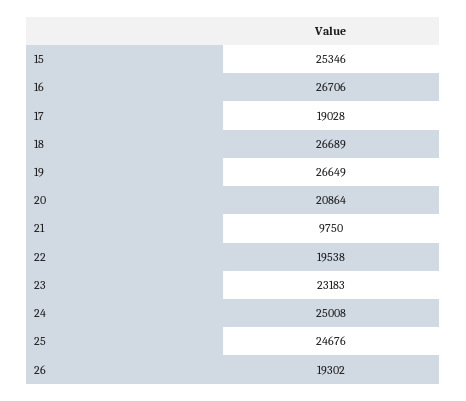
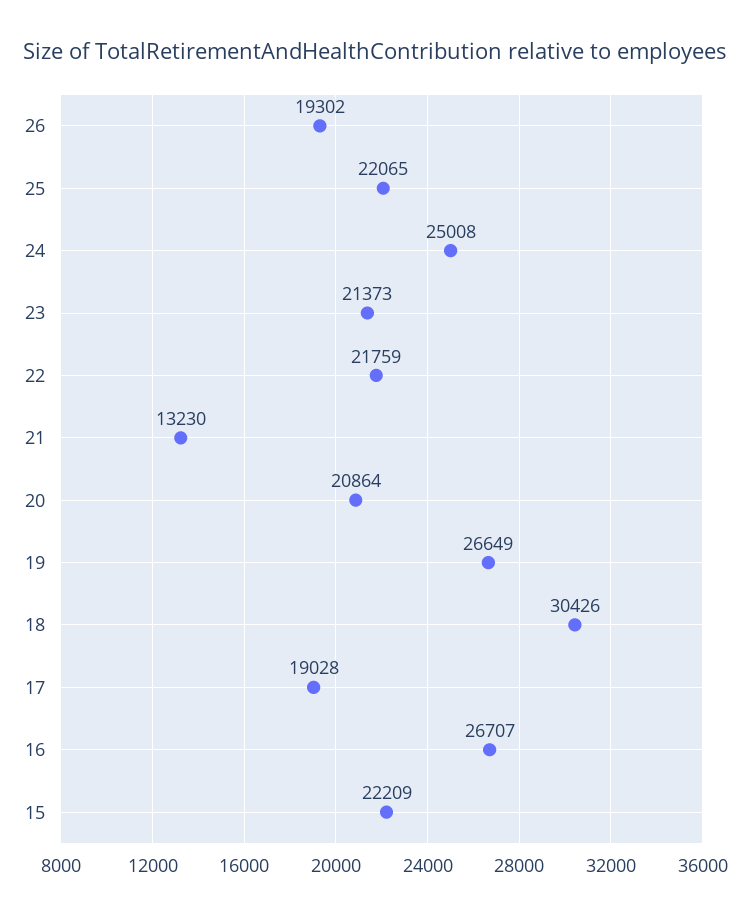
  {
-   "15": 25346,
+   "15": 22209,
-   "16": 26706,
+   "16": 26707,
    "17": 19028,
-   "18": 26689,
+   "18": 30426,
    "19": 26649,
    "20": 20864,
-   "21": 9750,
+   "21": 13230,
-   "22": 19538,
+   "22": 21759,
-   "23": 23183,
+   "23": 21373,
    "24": 25008,
-   "25": 24676,
+   "25": 22065,
    "26": 19302
  }

